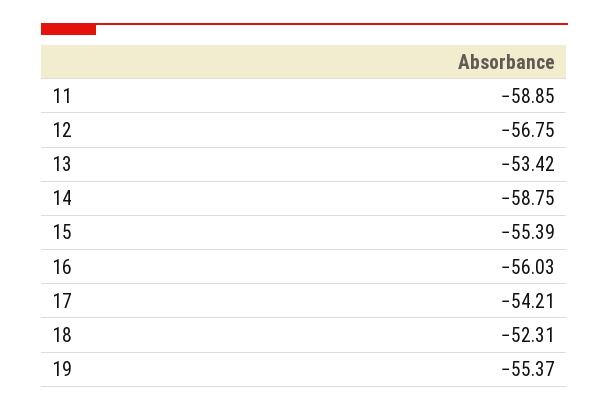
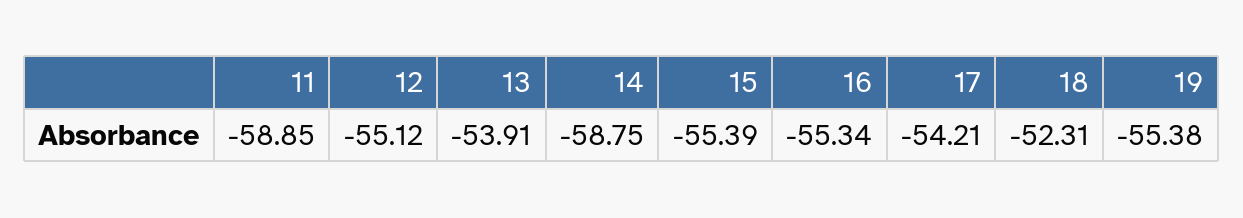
  {
    "11": -58.85,
-   "12": -56.75,
+   "12": -55.12,
-   "13": -53.42,
+   "13": -53.91,
    "14": -58.75,
    "15": -55.39,
-   "16": -56.03,
+   "16": -55.34,
    "17": -54.21,
    "18": -52.31,
-   "19": -55.37
+   "19": -55.38
  }

